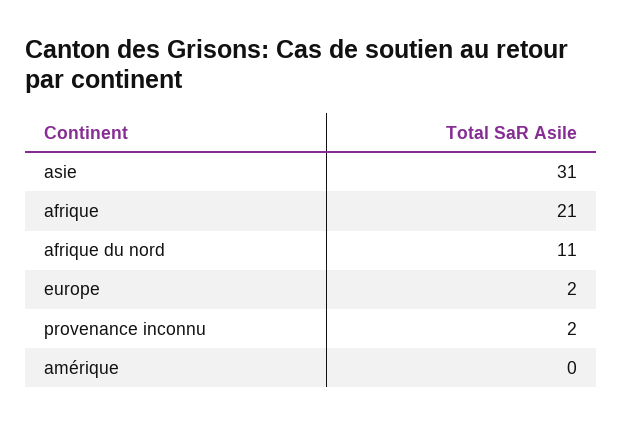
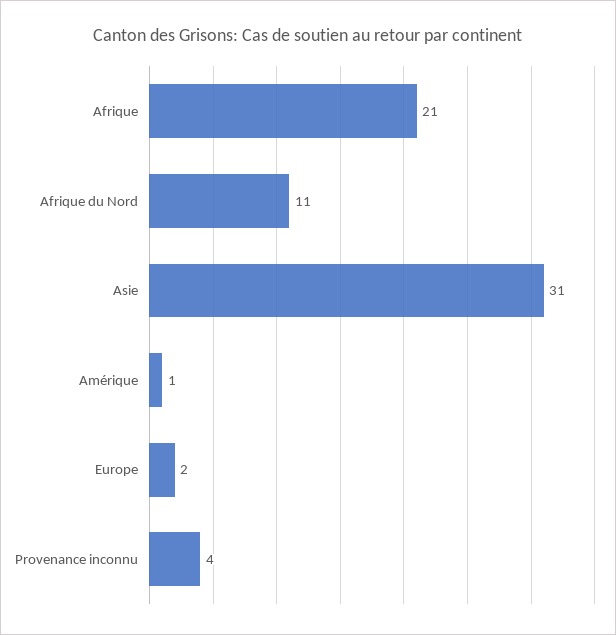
  {
    "asie": 31,
    "afrique": 21,
    "afrique du nord": 11,
    "europe": 2,
-   "provenance inconnu": 2,
+   "provenance inconnu": 4,
-   "amérique": 0
+   "amérique": 1
  }

